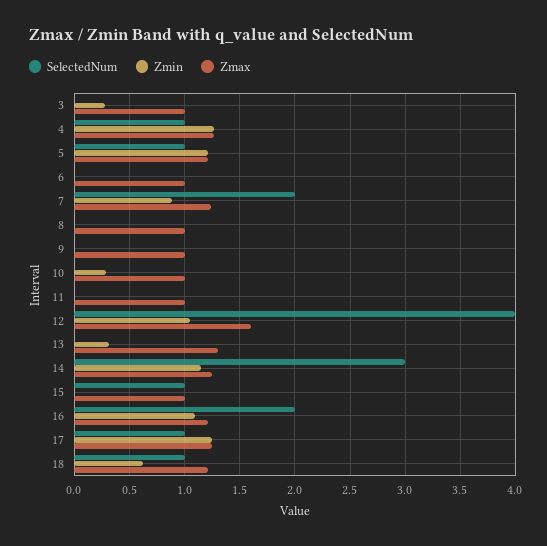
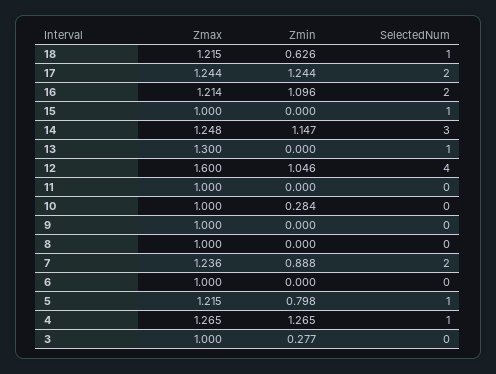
  {
    "SelectedNum": {
      "3": 0,
      "4": 1,
      "5": 1,
      "6": 0,
      "7": 2,
      "8": 0,
      "9": 0,
      "10": 0,
      "11": 0,
      "12": 4,
-     "13": 0,
+     "13": 1,
      "14": 3,
      "15": 1,
      "16": 2,
-     "17": 1,
+     "17": 2,
      "18": 1
    },
    "Zmin": {
      "3": 0.277,
      "4": 1.265,
-     "5": 1.2,
+     "5": 0.798,
      "6": 0,
      "7": 0.888,
      "8": 0,
      "9": 0,
      "10": 0.284,
      "11": 0,
      "12": 1.046,
-     "13": 0.3,
+     "13": 0,
      "14": 1.147,
      "15": 0,
      "16": 1.096,
      "17": 1.244,
      "18": 0.626
    },
    "Zmax": {
      "3": 1,
      "4": 1.265,
      "5": 1.215,
      "6": 1,
      "7": 1.236,
      "8": 1,
      "9": 1,
      "10": 1,
      "11": 1,
      "12": 1.6,
      "13": 1.3,
      "14": 1.248,
      "15": 1,
      "16": 1.214,
      "17": 1.244,
      "18": 1.215
    }
  }

